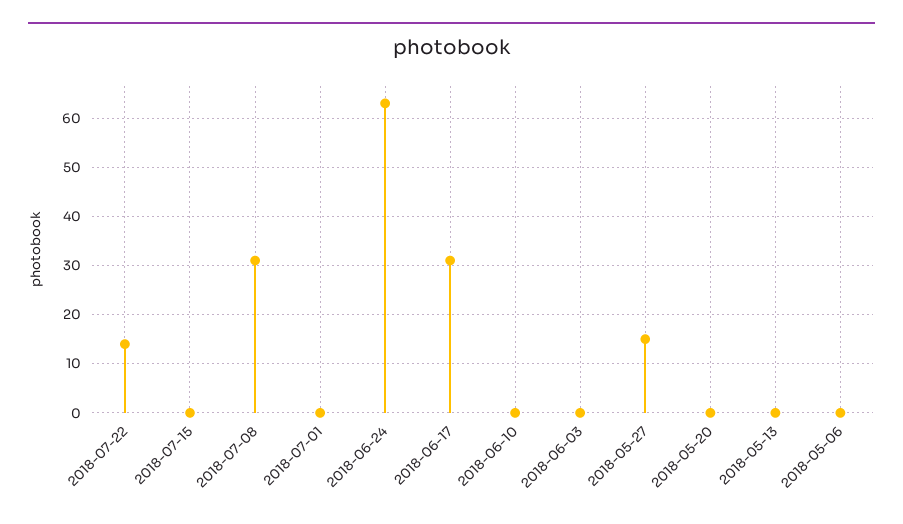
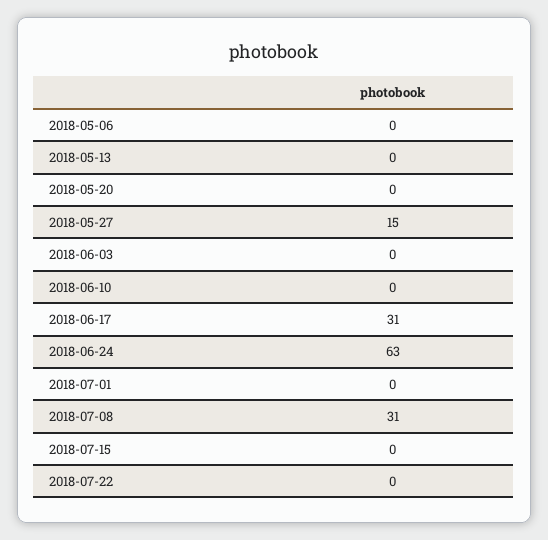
  {
-   "2018-07-22": 15,
+   "2018-07-22": 0,
    "2018-07-15": 0,
    "2018-07-08": 31,
    "2018-07-01": 0,
    "2018-06-24": 63,
    "2018-06-17": 31,
    "2018-06-10": 0,
    "2018-06-03": 0,
    "2018-05-27": 15,
    "2018-05-20": 0,
    "2018-05-13": 0,
    "2018-05-06": 0
  }

